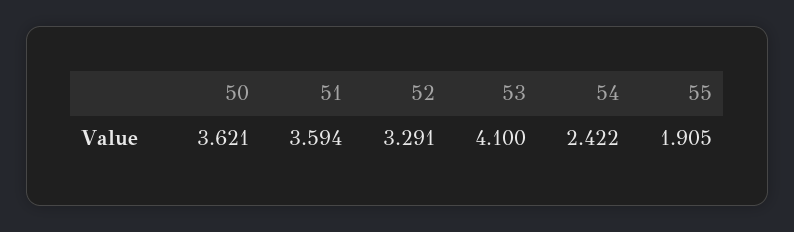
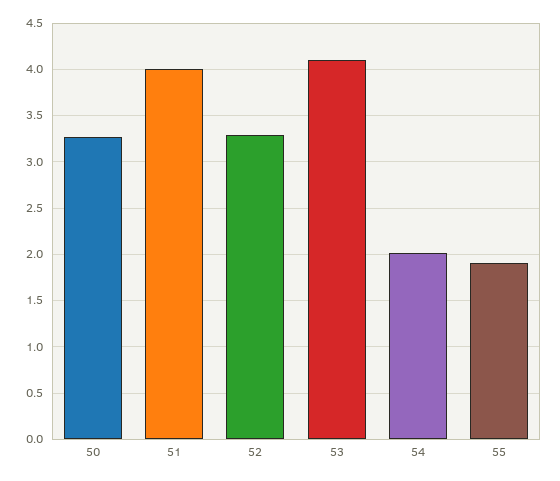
  {
-   "50": 3.621,
+   "50": 3.3,
-   "51": 3.594,
+   "51": 4,
    "52": 3.291,
    "53": 4.1,
-   "54": 2.422,
+   "54": 2,
    "55": 1.905
  }

